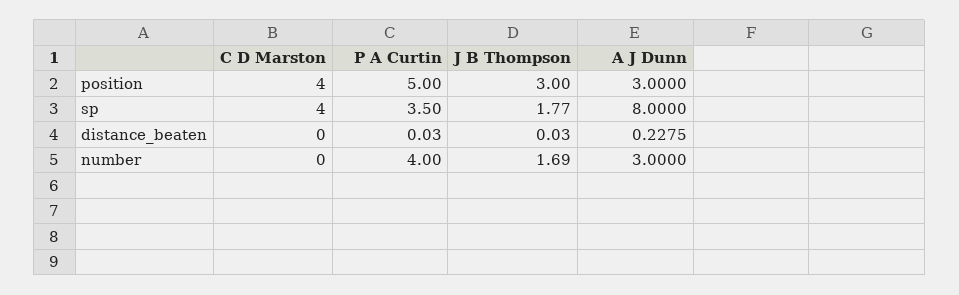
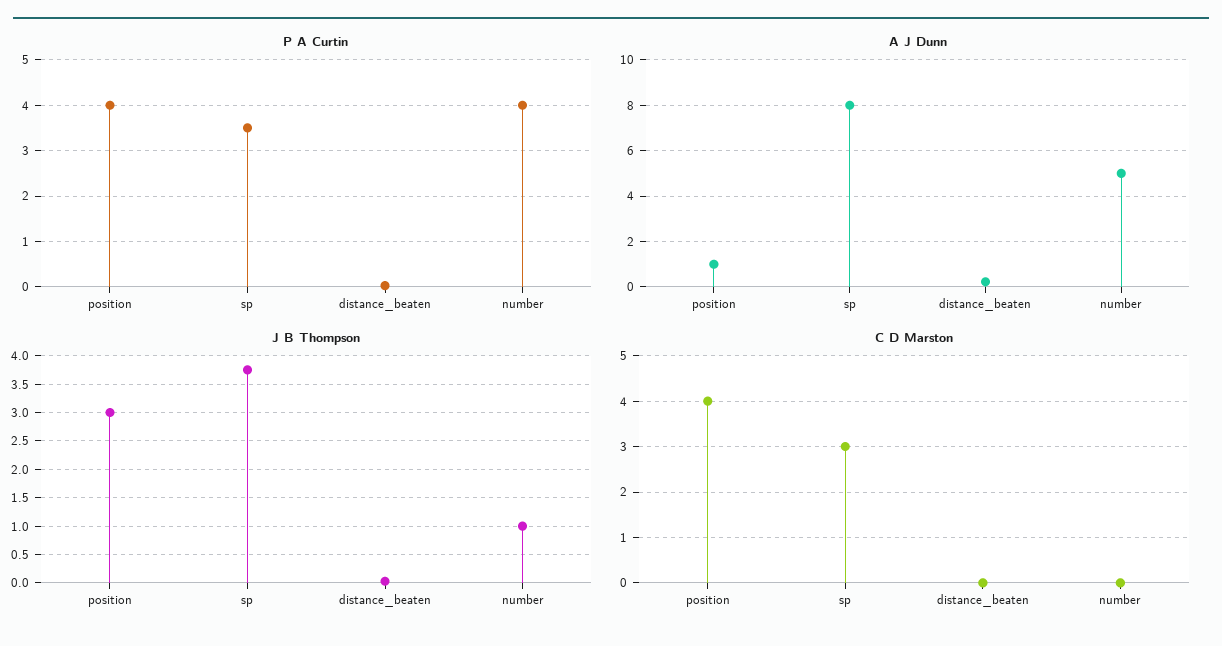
  {
    "C D Marston": {
      "position": 4,
-     "sp": 4,
+     "sp": 3,
      "distance_beaten": 0,
      "number": 0
    },
    "P A Curtin": {
-     "position": 5,
+     "position": 4,
      "sp": 3.5,
      "distance_beaten": 0.03,
      "number": 4
    },
    "J B Thompson": {
      "position": 3,
-     "sp": 1.77,
+     "sp": 3.75,
      "distance_beaten": 0.03,
-     "number": 1.69
+     "number": 1
    },
    "A J Dunn": {
-     "position": 3,
+     "position": 1,
      "sp": 8,
      "distance_beaten": 0.2275,
-     "number": 3
+     "number": 5
    }
  }

